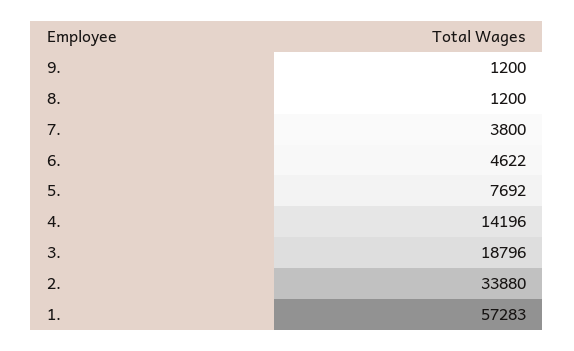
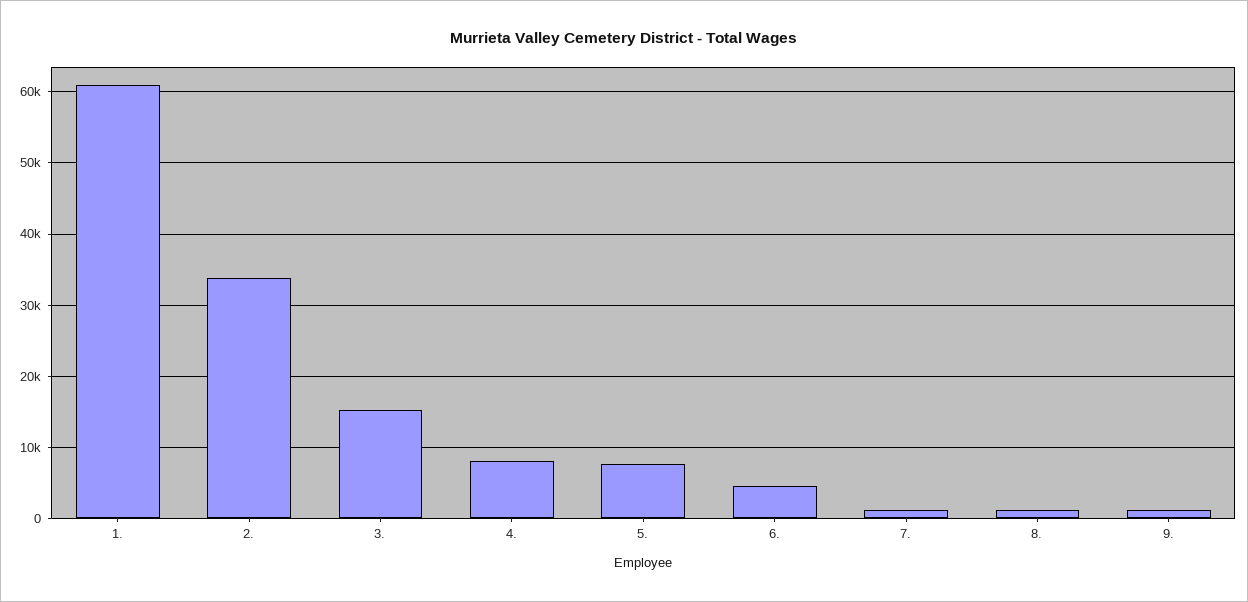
  {
    "9.": 1200,
    "8.": 1200,
-   "7.": 3800,
+   "7.": 1000,
    "6.": 4622,
    "5.": 7692,
-   "4.": 14196,
+   "4.": 8000,
-   "3.": 18796,
+   "3.": 15000,
    "2.": 33880,
-   "1.": 57283
+   "1.": 61000
  }

